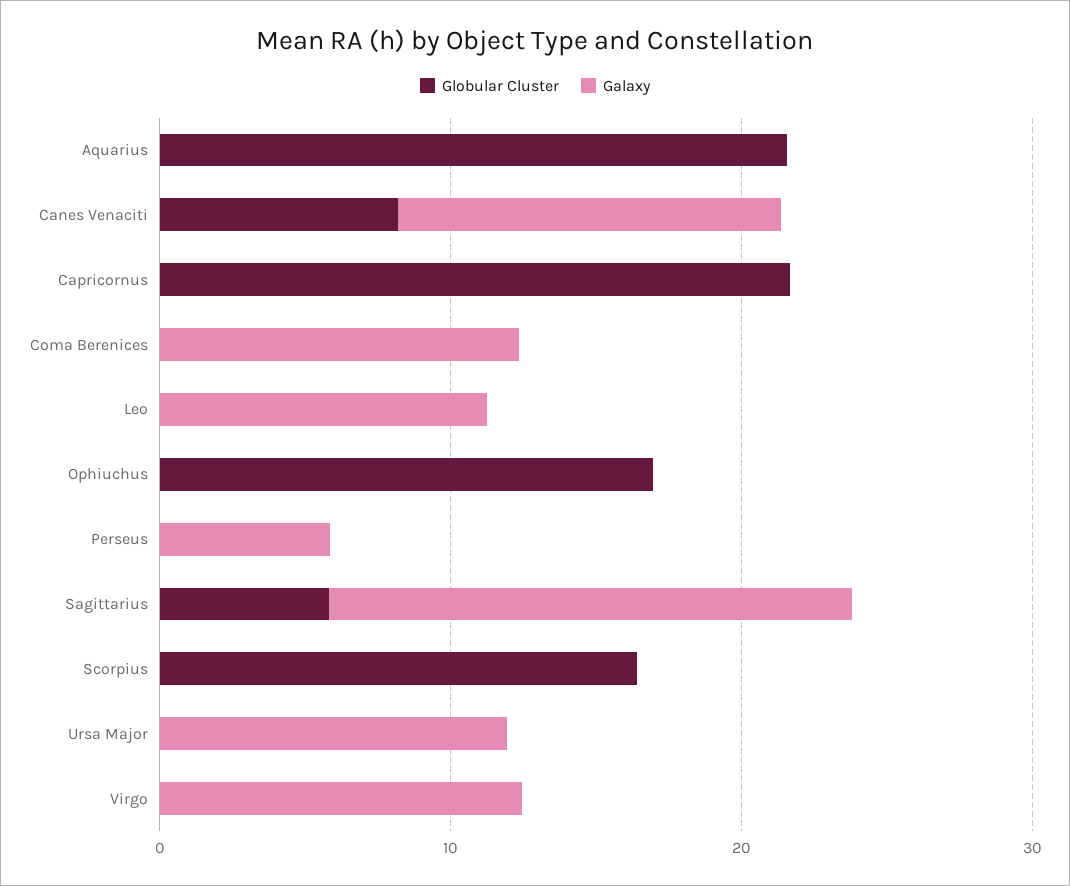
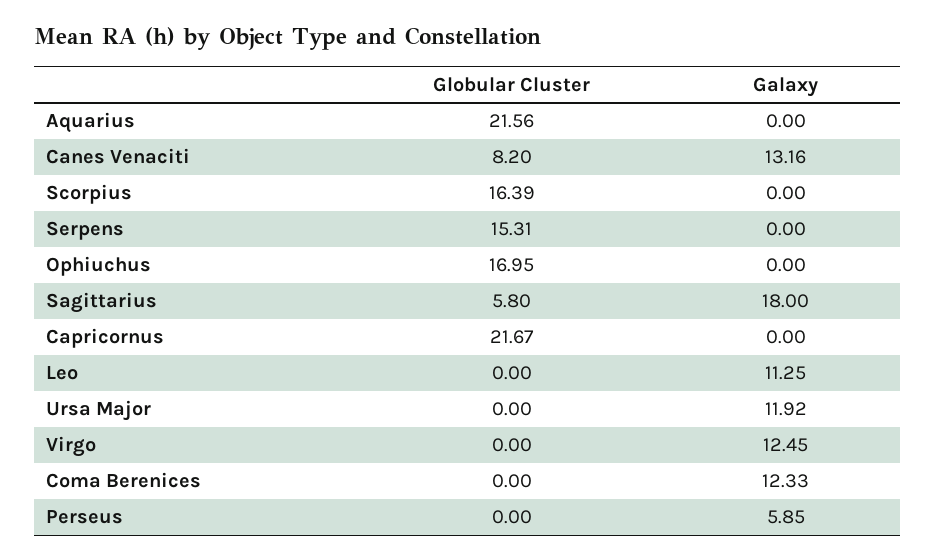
  {
    "Globular Cluster": {
      "Aquarius": 21.56,
      "Canes Venaciti": 8.2,
      "Capricornus": 21.67,
      "Coma Berenices": 0,
      "Leo": 0,
      "Ophiuchus": 16.95,
      "Perseus": 0,
      "Sagittarius": 5.8,
      "Scorpius": 16.39,
      "Ursa Major": 0,
-     "Virgo": 0
+     "Virgo": 0,
+     "Serpens": 15.31
    },
    "Galaxy": {
      "Aquarius": 0,
      "Canes Venaciti": 13.16,
      "Capricornus": 0,
      "Coma Berenices": 12.33,
      "Leo": 11.25,
      "Ophiuchus": 0,
      "Perseus": 5.85,
      "Sagittarius": 18,
      "Scorpius": 0,
      "Ursa Major": 11.92,
-     "Virgo": 12.45
+     "Virgo": 12.45,
+     "Serpens": 0
    }
  }

